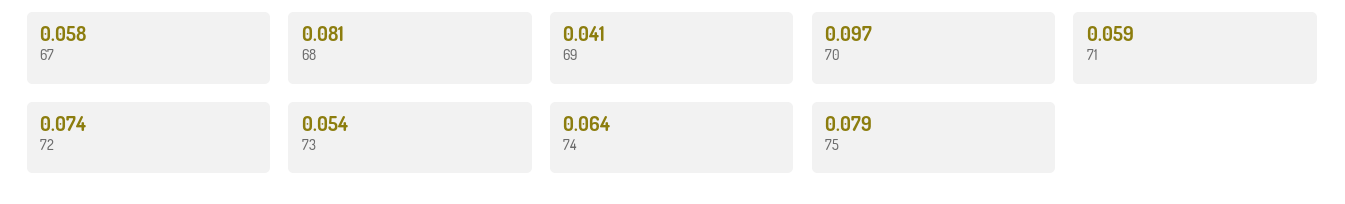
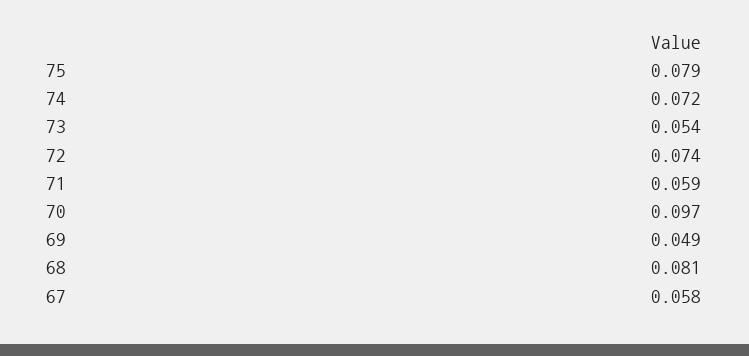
  {
    "67": 0.058,
    "68": 0.081,
-   "69": 0.041,
+   "69": 0.049,
    "70": 0.097,
    "71": 0.059,
    "72": 0.074,
    "73": 0.054,
-   "74": 0.064,
+   "74": 0.072,
    "75": 0.079
  }

